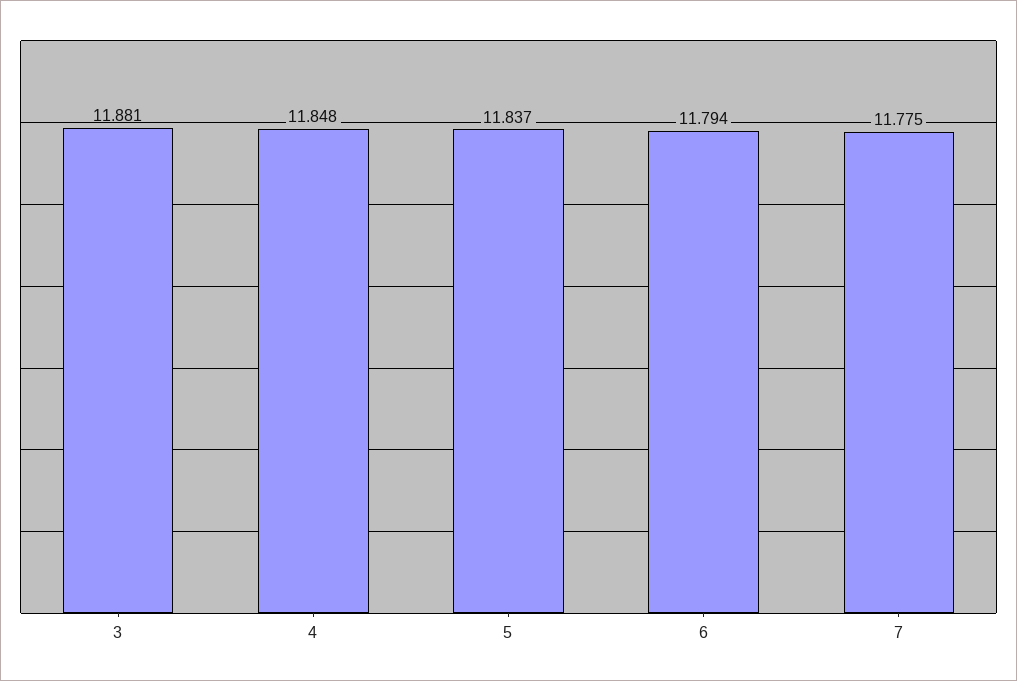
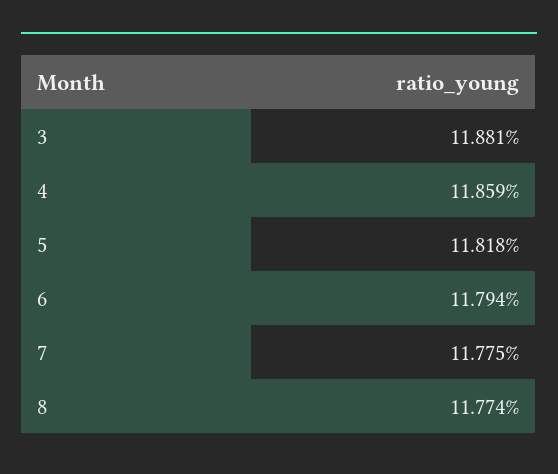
  {
    "3": 11.881,
-   "4": 11.848,
+   "4": 11.859,
-   "5": 11.837,
+   "5": 11.818,
    "6": 11.794,
-   "7": 11.775
+   "7": 11.775,
+   "8": 11.774
  }

